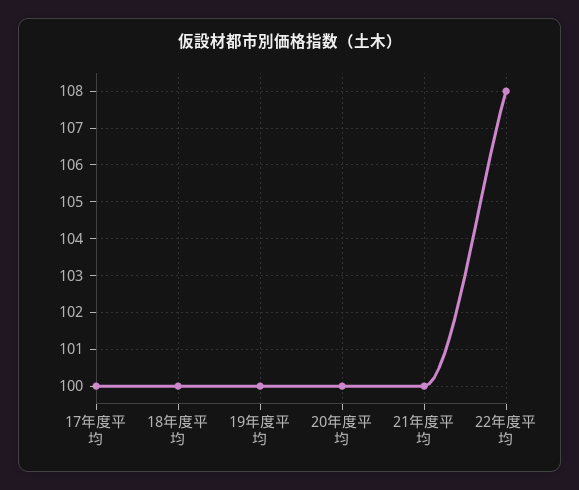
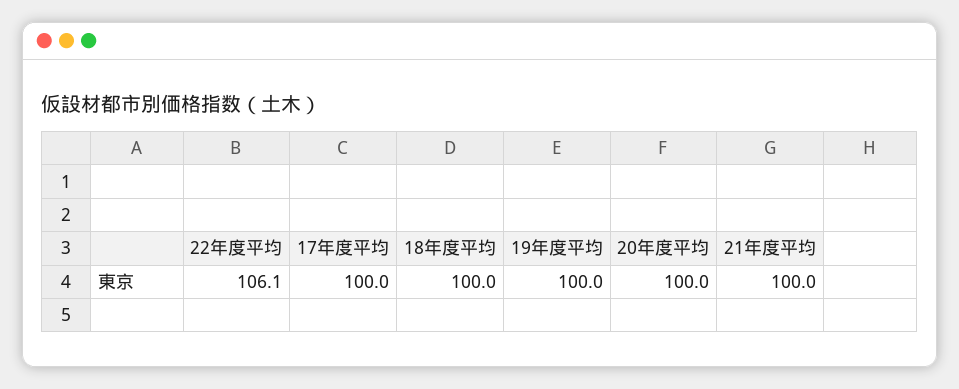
  {
    "17年度平均": 100,
    "18年度平均": 100,
    "19年度平均": 100,
    "20年度平均": 100,
    "21年度平均": 100,
-   "22年度平均": 108
+   "22年度平均": 106.1
  }

